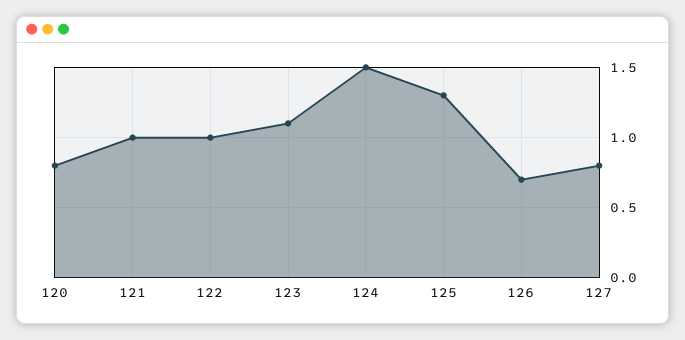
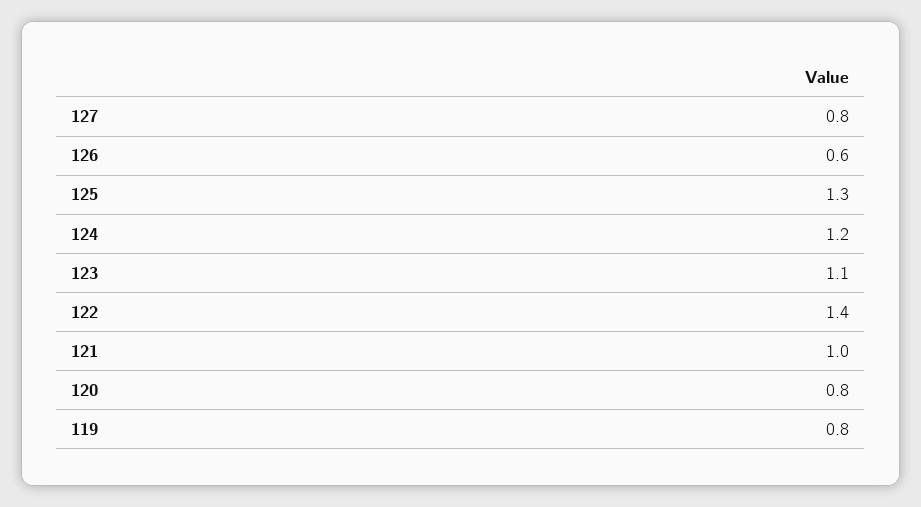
  {
    "120": 0.8,
    "121": 1,
-   "122": 1,
+   "122": 1.4,
    "123": 1.1,
-   "124": 1.5,
+   "124": 1.2,
    "125": 1.3,
-   "126": 0.7,
+   "126": 0.6,
-   "127": 0.8
+   "127": 0.8,
+   "119": 0.8
  }

